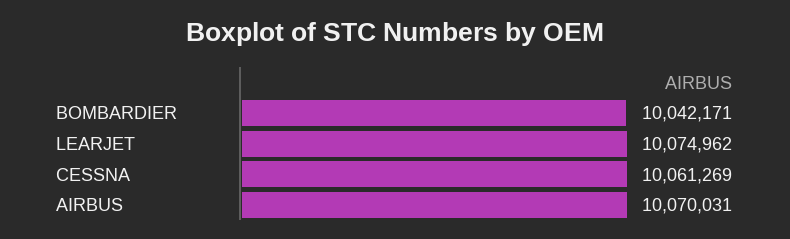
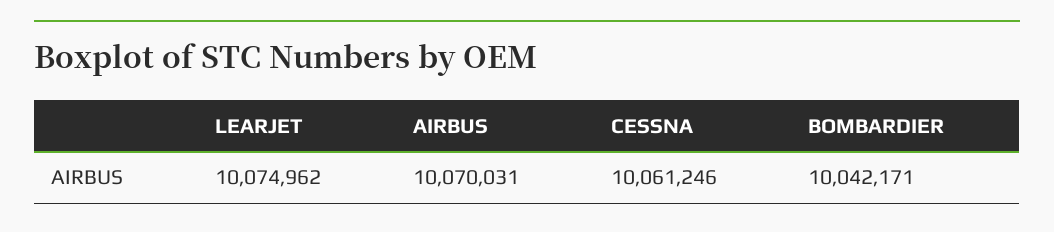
  {
    "BOMBARDIER": 10042171,
    "LEARJET": 10074962,
-   "CESSNA": 10061269,
+   "CESSNA": 10061246,
    "AIRBUS": 10070031
  }

